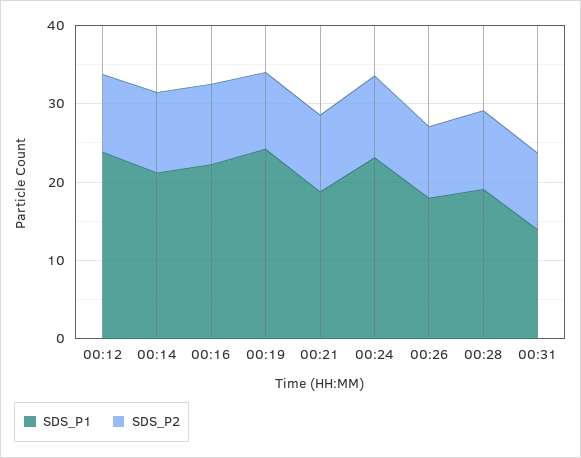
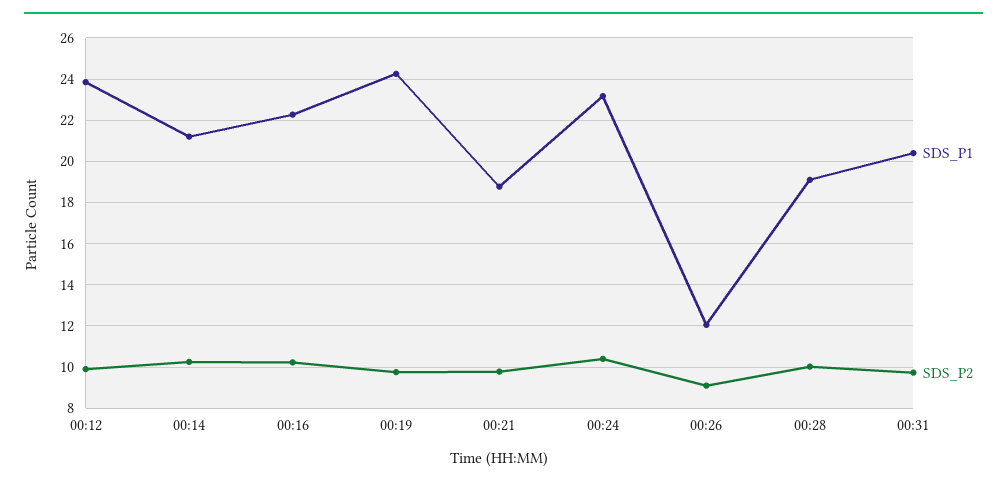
  {
    "SDS_P1": {
      "00:12": 24,
      "00:14": 21,
      "00:16": 22.5,
      "00:19": 24.5,
      "00:21": 19,
      "00:24": 23,
-     "00:26": 18,
+     "00:26": 12,
      "00:28": 19,
-     "00:31": 14
+     "00:31": 20.5
    },
    "SDS_P2": {
      "00:12": 10,
      "00:14": 10.5,
      "00:16": 10,
      "00:19": 10,
      "00:21": 10,
      "00:24": 10.5,
      "00:26": 9,
      "00:28": 10,
      "00:31": 9.5
    }
  }

